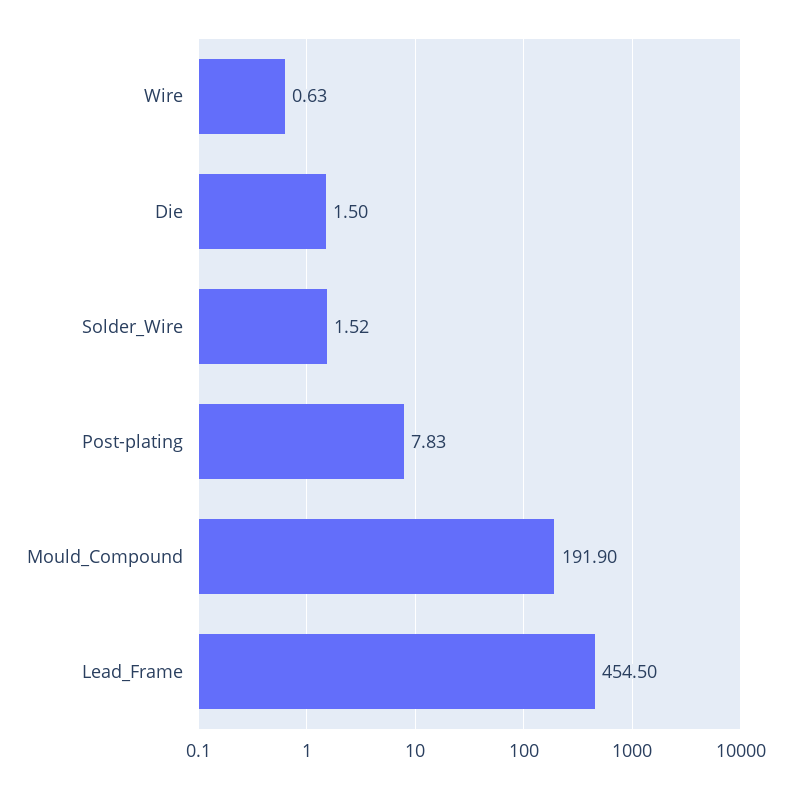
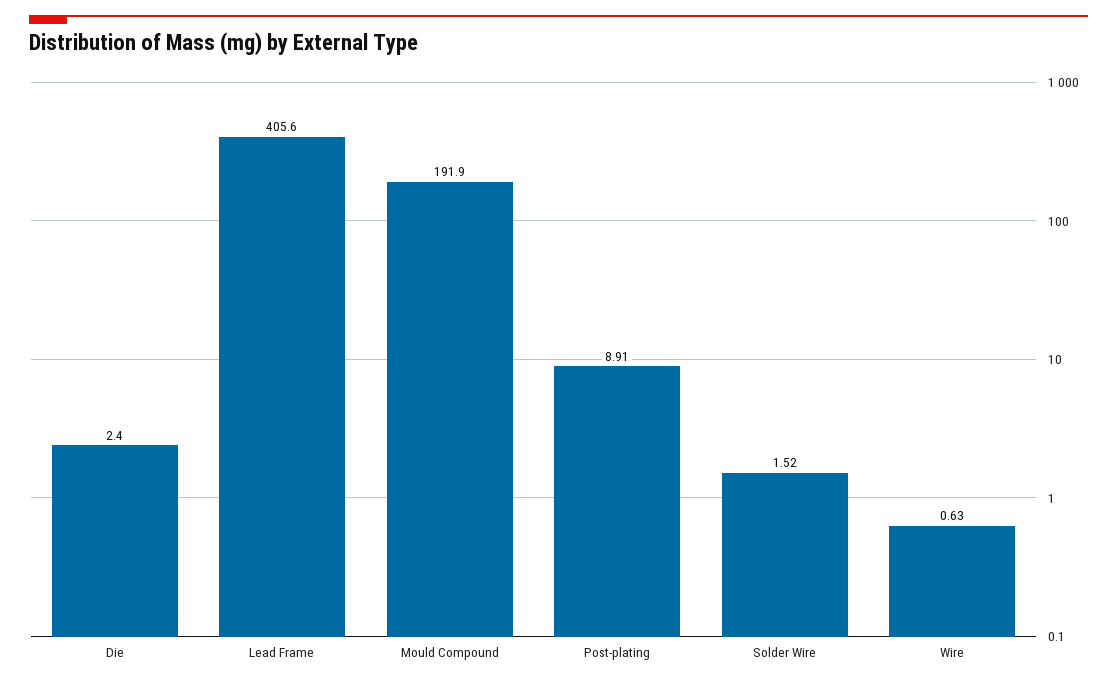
  {
    "Wire": 0.63,
-   "Die": 1.5,
+   "Die": 2.4,
    "Solder_Wire": 1.52,
-   "Post-plating": 7.83,
+   "Post-plating": 8.91,
    "Mould_Compound": 191.9,
-   "Lead_Frame": 454.5
+   "Lead_Frame": 405.6
  }

